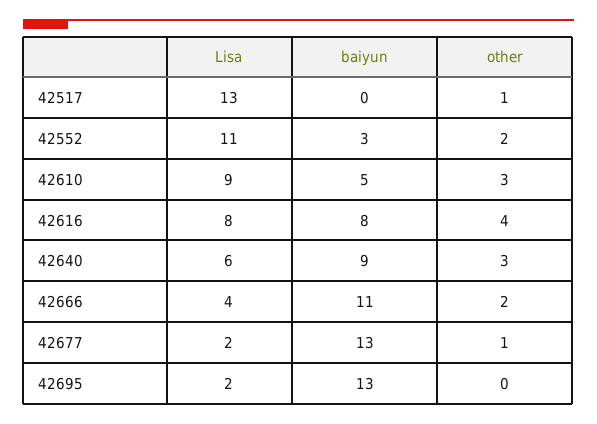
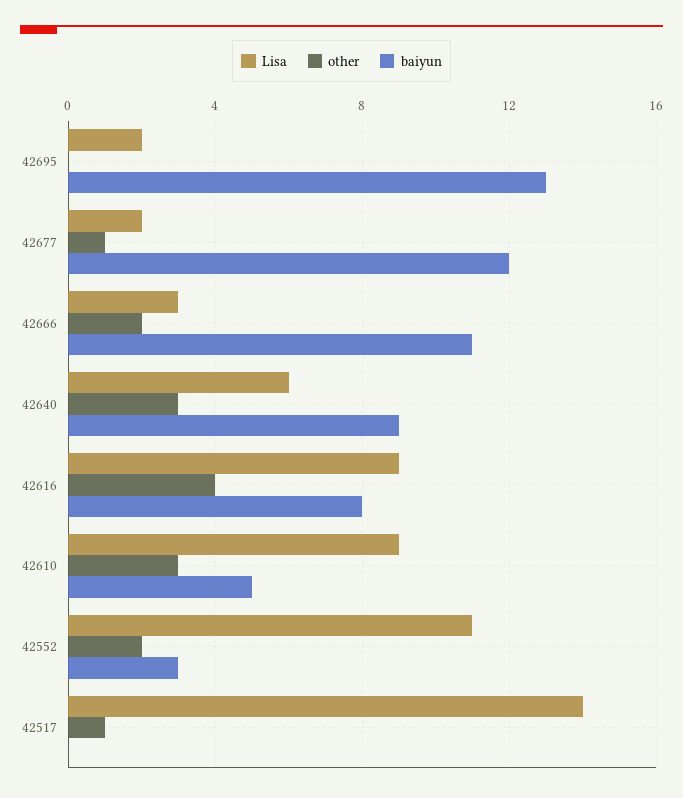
  {
    "Lisa": {
-     "42517": 13,
+     "42517": 14,
      "42552": 11,
      "42610": 9,
-     "42616": 8,
+     "42616": 9,
      "42640": 6,
-     "42666": 4,
+     "42666": 3,
      "42677": 2,
      "42695": 2
    },
    "baiyun": {
      "42517": 0,
      "42552": 3,
      "42610": 5,
      "42616": 8,
      "42640": 9,
      "42666": 11,
-     "42677": 13,
+     "42677": 12,
      "42695": 13
    },
    "other": {
      "42517": 1,
      "42552": 2,
      "42610": 3,
      "42616": 4,
      "42640": 3,
      "42666": 2,
      "42677": 1,
      "42695": 0
    }
  }

